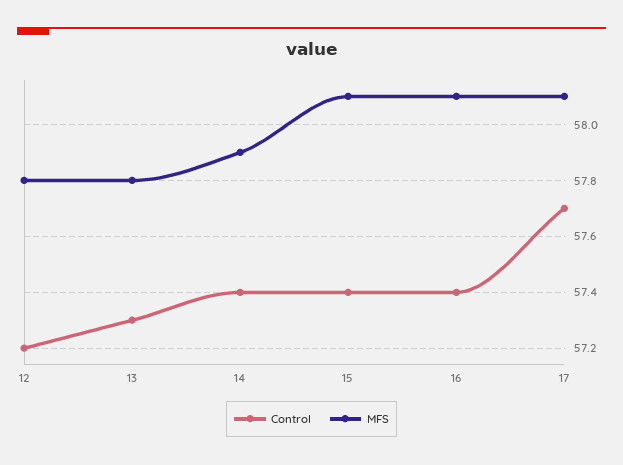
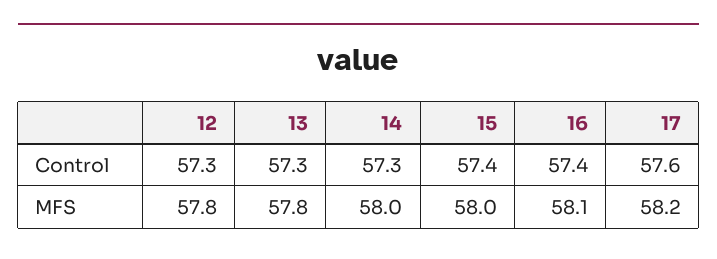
  {
    "Control": {
-     "12": 57.2,
+     "12": 57.3,
      "13": 57.3,
-     "14": 57.4,
+     "14": 57.3,
      "15": 57.4,
      "16": 57.4,
-     "17": 57.7
+     "17": 57.6
    },
    "MFS": {
      "12": 57.8,
      "13": 57.8,
-     "14": 57.9,
+     "14": 58,
-     "15": 58.1,
+     "15": 58,
      "16": 58.1,
-     "17": 58.1
+     "17": 58.2
    }
  }

